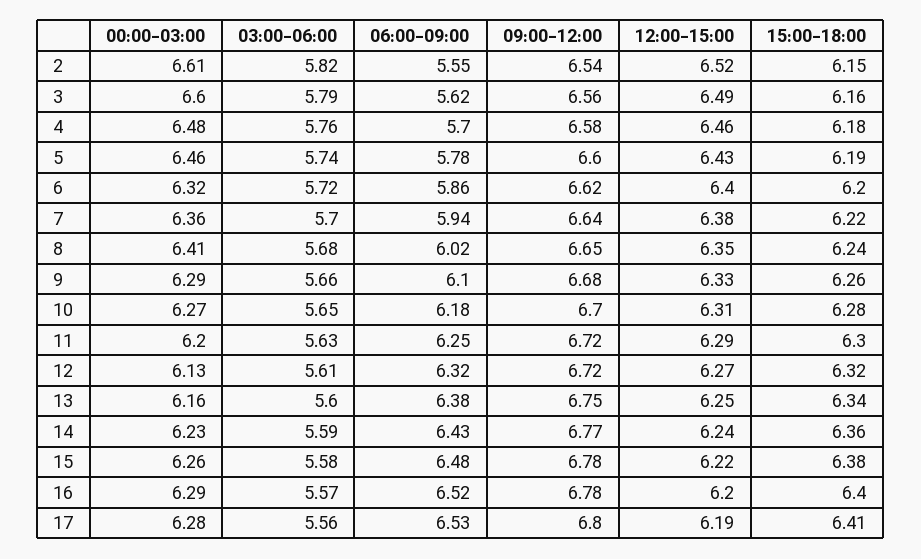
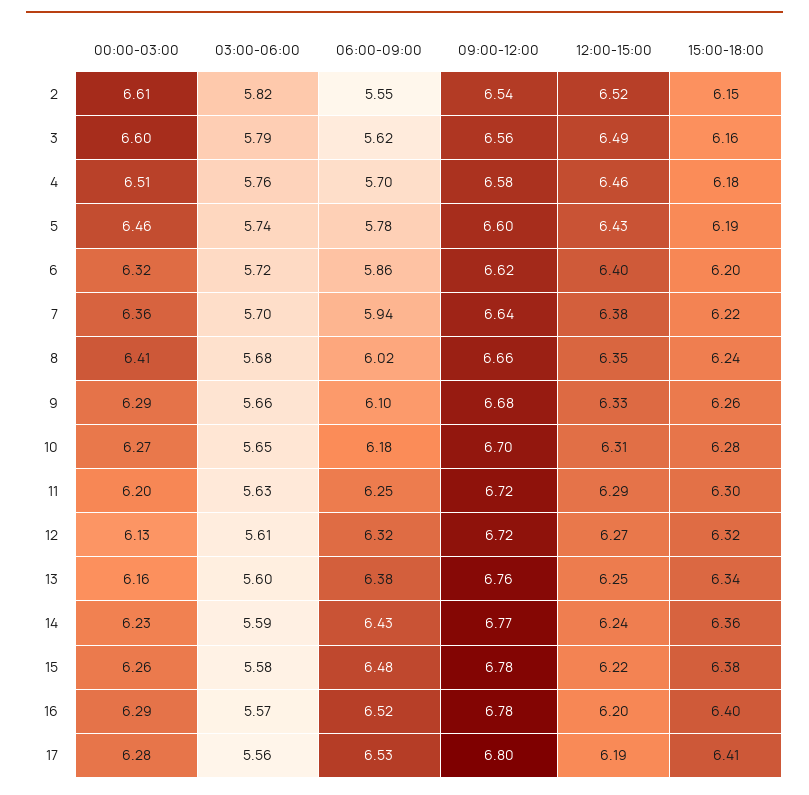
  {
    "00:00-03:00": {
      "2": 6.61,
      "3": 6.6,
-     "4": 6.48,
+     "4": 6.51,
      "5": 6.46,
      "6": 6.32,
      "7": 6.36,
      "8": 6.41,
      "9": 6.29,
      "10": 6.27,
      "11": 6.2,
      "12": 6.13,
      "13": 6.16,
      "14": 6.23,
      "15": 6.26,
      "16": 6.29,
      "17": 6.28
    },
    "03:00-06:00": {
      "2": 5.82,
      "3": 5.79,
      "4": 5.76,
      "5": 5.74,
      "6": 5.72,
      "7": 5.7,
      "8": 5.68,
      "9": 5.66,
      "10": 5.65,
      "11": 5.63,
      "12": 5.61,
      "13": 5.6,
      "14": 5.59,
      "15": 5.58,
      "16": 5.57,
      "17": 5.56
    },
    "06:00-09:00": {
      "2": 5.55,
      "3": 5.62,
      "4": 5.7,
      "5": 5.78,
      "6": 5.86,
      "7": 5.94,
      "8": 6.02,
      "9": 6.1,
      "10": 6.18,
      "11": 6.25,
      "12": 6.32,
      "13": 6.38,
      "14": 6.43,
      "15": 6.48,
      "16": 6.52,
      "17": 6.53
    },
    "09:00-12:00": {
      "2": 6.54,
      "3": 6.56,
      "4": 6.58,
      "5": 6.6,
      "6": 6.62,
      "7": 6.64,
-     "8": 6.65,
+     "8": 6.66,
      "9": 6.68,
      "10": 6.7,
      "11": 6.72,
      "12": 6.72,
-     "13": 6.75,
+     "13": 6.76,
      "14": 6.77,
      "15": 6.78,
      "16": 6.78,
      "17": 6.8
    },
    "12:00-15:00": {
      "2": 6.52,
      "3": 6.49,
      "4": 6.46,
      "5": 6.43,
      "6": 6.4,
      "7": 6.38,
      "8": 6.35,
      "9": 6.33,
      "10": 6.31,
      "11": 6.29,
      "12": 6.27,
      "13": 6.25,
      "14": 6.24,
      "15": 6.22,
      "16": 6.2,
      "17": 6.19
    },
    "15:00-18:00": {
      "2": 6.15,
      "3": 6.16,
      "4": 6.18,
      "5": 6.19,
      "6": 6.2,
      "7": 6.22,
      "8": 6.24,
      "9": 6.26,
      "10": 6.28,
      "11": 6.3,
      "12": 6.32,
      "13": 6.34,
      "14": 6.36,
      "15": 6.38,
      "16": 6.4,
      "17": 6.41
    }
  }

